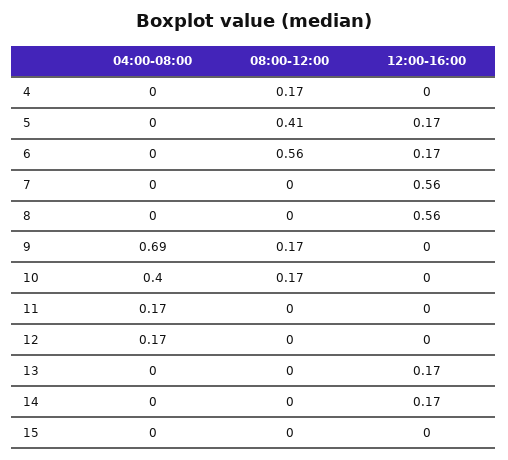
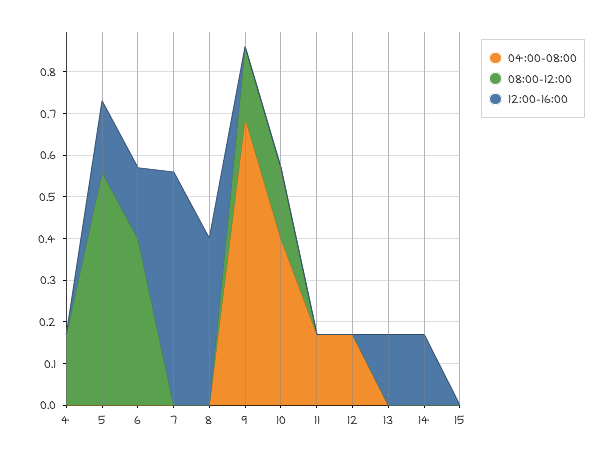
  {
    "04:00-08:00": {
      "4": 0,
      "5": 0,
      "6": 0,
      "7": 0,
      "8": 0,
      "9": 0.69,
      "10": 0.4,
      "11": 0.17,
      "12": 0.17,
      "13": 0,
      "14": 0,
      "15": 0
    },
    "08:00-12:00": {
      "4": 0.17,
-     "5": 0.41,
+     "5": 0.55,
-     "6": 0.56,
+     "6": 0.4,
      "7": 0,
      "8": 0,
      "9": 0.17,
      "10": 0.17,
      "11": 0,
      "12": 0,
      "13": 0,
      "14": 0,
      "15": 0
    },
    "12:00-16:00": {
      "4": 0,
      "5": 0.17,
      "6": 0.17,
      "7": 0.56,
-     "8": 0.56,
+     "8": 0.4,
      "9": 0,
      "10": 0,
      "11": 0,
      "12": 0,
      "13": 0.17,
      "14": 0.17,
      "15": 0
    }
  }

